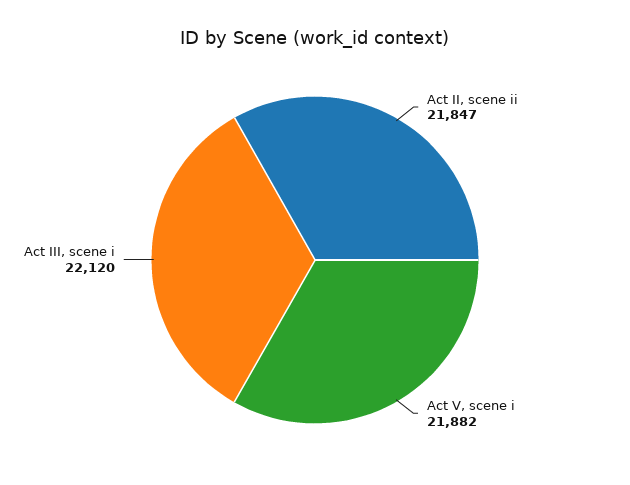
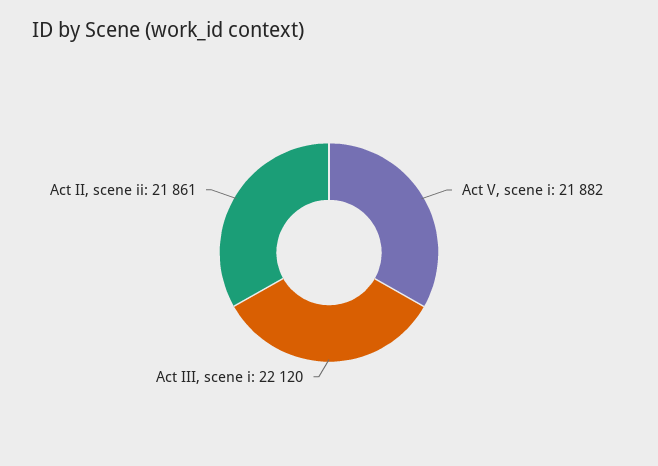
  {
-   "Act II, scene ii": 21847,
+   "Act II, scene ii": 21861,
    "Act V, scene i": 21882,
    "Act III, scene i": 22120
  }

